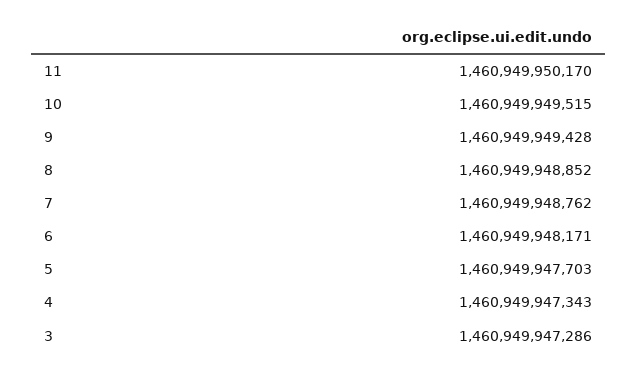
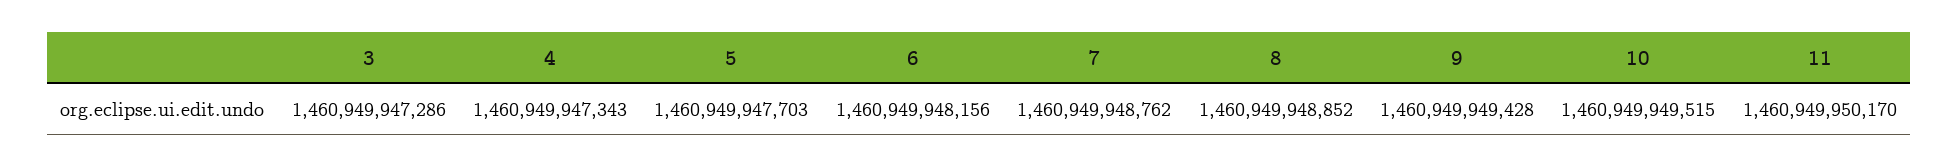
  {
    "11": 1460949950170,
    "10": 1460949949515,
    "9": 1460949949428,
    "8": 1460949948852,
    "7": 1460949948762,
-   "6": 1460949948171,
+   "6": 1460949948156,
    "5": 1460949947703,
    "4": 1460949947343,
    "3": 1460949947286
  }

